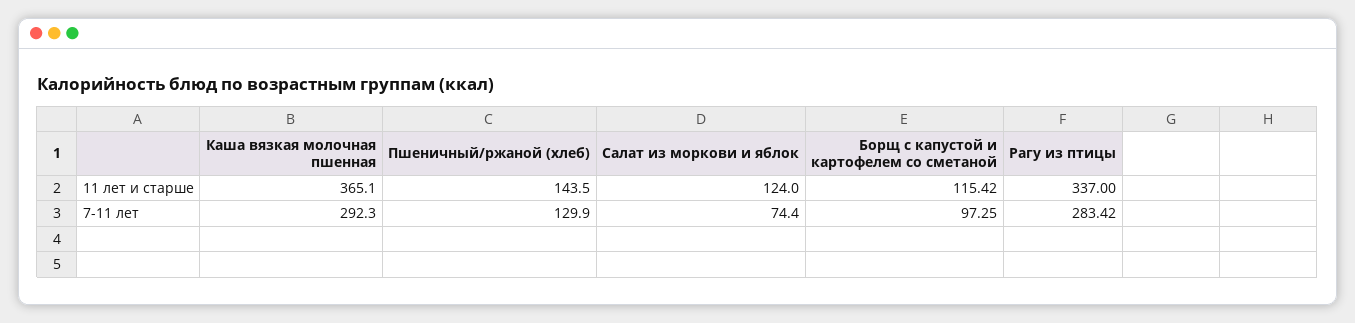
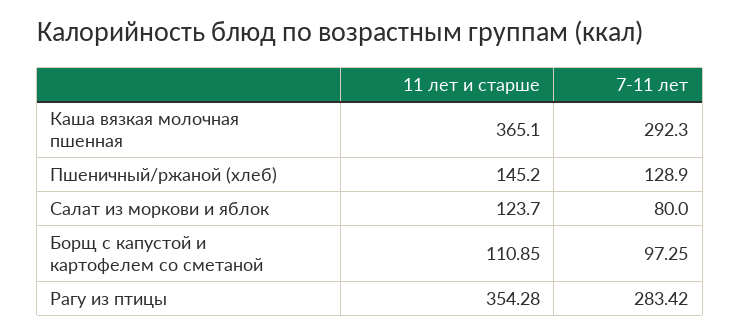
  {
    "Каша вязкая молочная пшенная": {
      "11 лет и старше": 365.1,
      "7-11 лет": 292.3
    },
    "Пшеничный/ржаной (хлеб)": {
-     "11 лет и старше": 143.5,
+     "11 лет и старше": 145.2,
-     "7-11 лет": 129.9
+     "7-11 лет": 128.9
    },
    "Салат из моркови и яблок": {
-     "11 лет и старше": 124,
+     "11 лет и старше": 123.7,
-     "7-11 лет": 74.4
+     "7-11 лет": 80
    },
    "Борщ с капустой и картофелем со сметаной": {
-     "11 лет и старше": 115.42,
+     "11 лет и старше": 110.85,
      "7-11 лет": 97.25
    },
    "Рагу из птицы": {
-     "11 лет и старше": 337,
+     "11 лет и старше": 354.28,
      "7-11 лет": 283.42
    }
  }

